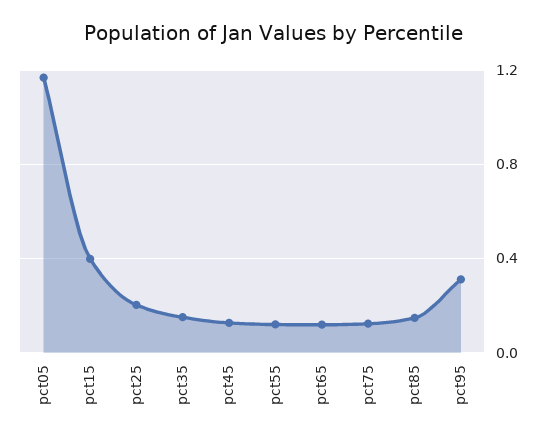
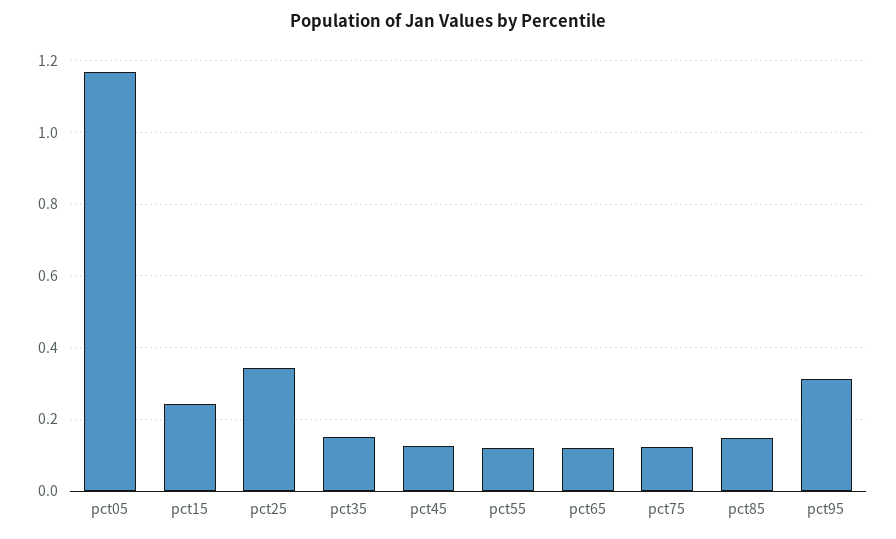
  {
    "pct05": 1.16,
-   "pct15": 0.4,
+   "pct15": 0.24,
-   "pct25": 0.2,
+   "pct25": 0.34,
    "pct35": 0.16,
    "pct45": 0.12,
    "pct55": 0.12,
    "pct65": 0.12,
    "pct75": 0.12,
    "pct85": 0.14,
    "pct95": 0.32
  }

